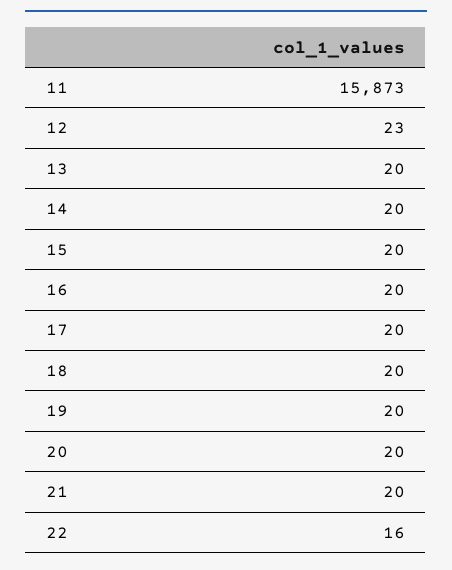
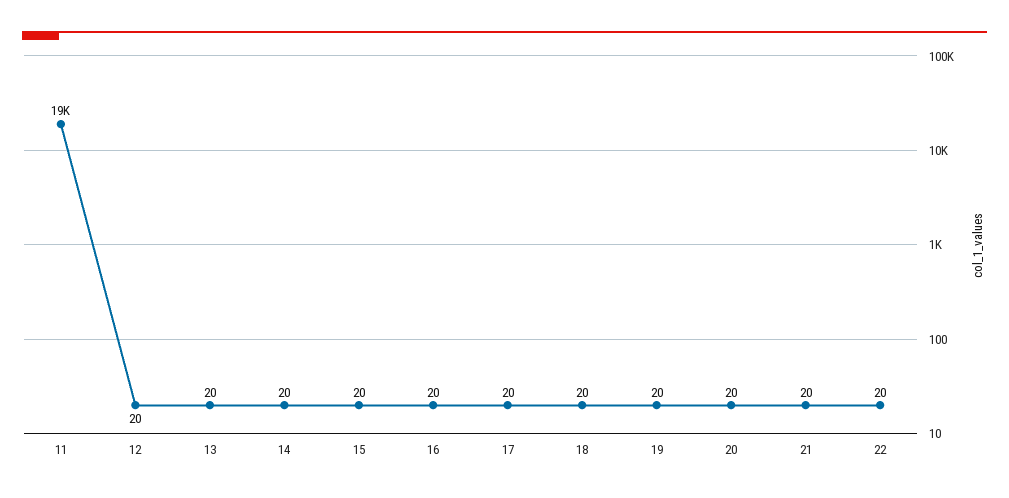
  {
-   "11": 15873,
+   "11": 19000,
-   "12": 23,
+   "12": 20,
    "13": 20,
    "14": 20,
    "15": 20,
    "16": 20,
    "17": 20,
    "18": 20,
    "19": 20,
    "20": 20,
    "21": 20,
-   "22": 16
+   "22": 20
  }

